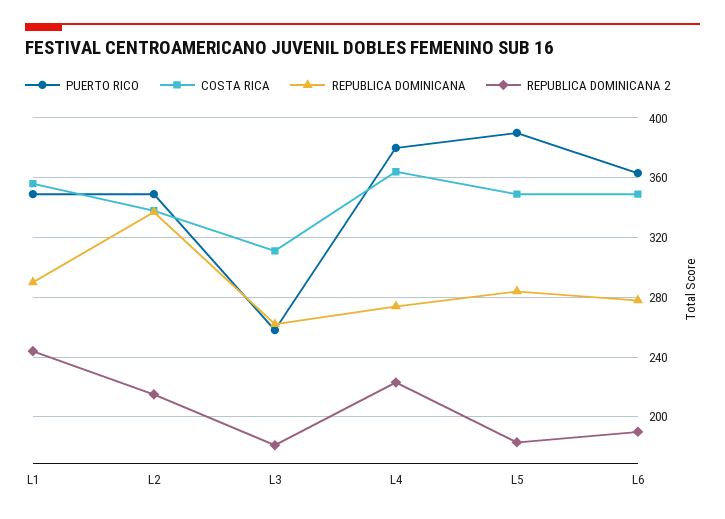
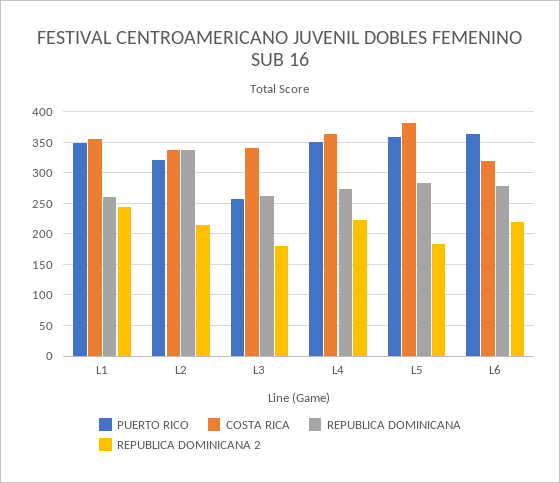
  {
    "PUERTO RICO": {
      "L1": 350,
-     "L2": 350,
+     "L2": 320,
      "L3": 260,
-     "L4": 380,
+     "L4": 350,
-     "L5": 390,
+     "L5": 360,
      "L6": 365
    },
    "COSTA RICA": {
      "L1": 355,
      "L2": 340,
-     "L3": 310,
+     "L3": 340,
      "L4": 365,
-     "L5": 350,
+     "L5": 380,
-     "L6": 350
+     "L6": 320
    },
    "REPUBLICA DOMINICANA": {
-     "L1": 290,
+     "L1": 260,
      "L2": 335,
      "L3": 260,
      "L4": 275,
      "L5": 285,
      "L6": 280
    },
    "REPUBLICA DOMINICANA 2": {
      "L1": 245,
      "L2": 215,
      "L3": 180,
      "L4": 225,
      "L5": 185,
-     "L6": 190
+     "L6": 220
    }
  }

